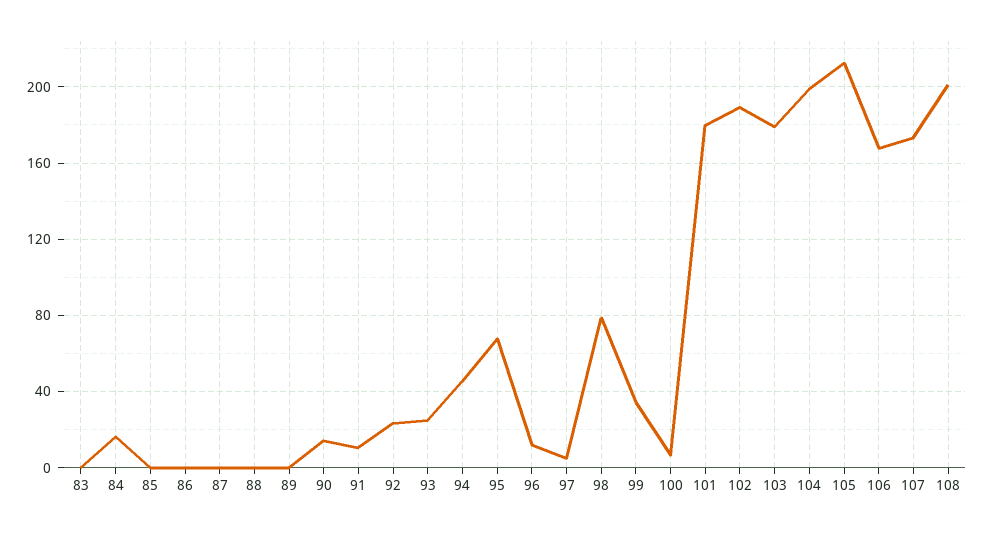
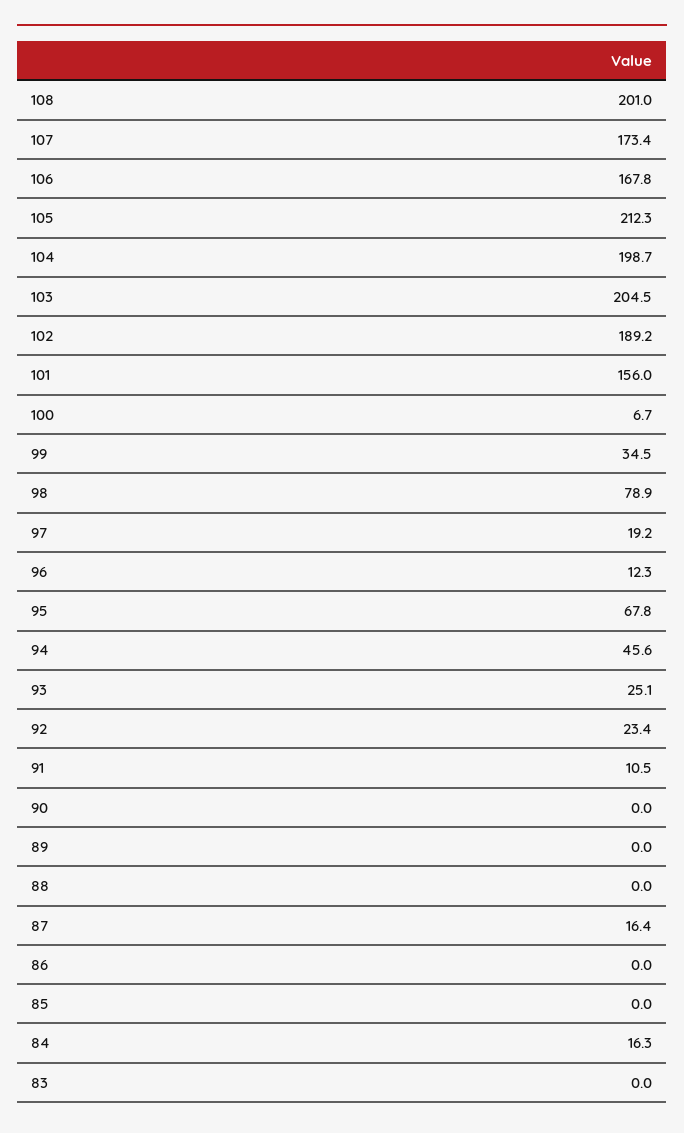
  {
    "83": 0,
    "84": 16.3,
    "85": 0,
    "86": 0,
-   "87": 0,
+   "87": 16.4,
    "88": 0,
    "89": 0,
-   "90": 15,
+   "90": 0,
    "91": 10.5,
    "92": 23.4,
    "93": 25.1,
    "94": 45.6,
    "95": 67.8,
    "96": 12.3,
-   "97": 5,
+   "97": 19.2,
    "98": 78.9,
    "99": 34.5,
    "100": 6.7,
-   "101": 180,
+   "101": 156,
    "102": 189.2,
-   "103": 180,
+   "103": 204.5,
    "104": 198.7,
    "105": 212.3,
    "106": 167.8,
    "107": 173.4,
    "108": 201
  }

